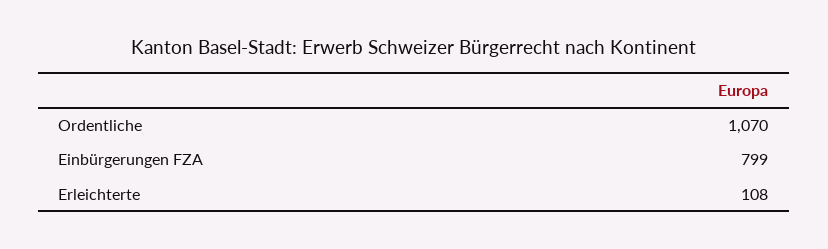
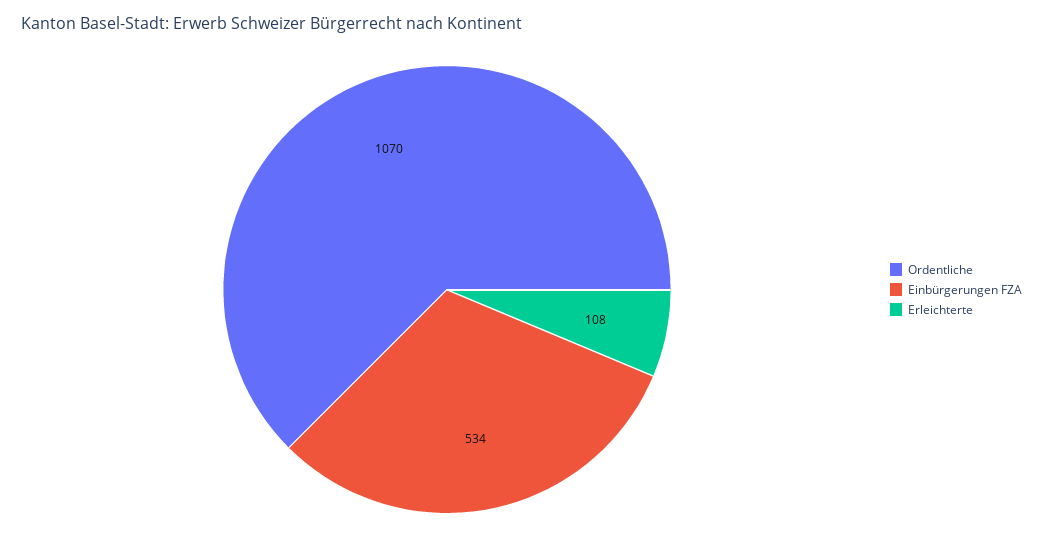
  {
    "Ordentliche": 1070,
-   "Einbürgerungen FZA": 799,
+   "Einbürgerungen FZA": 534,
    "Erleichterte": 108
  }

